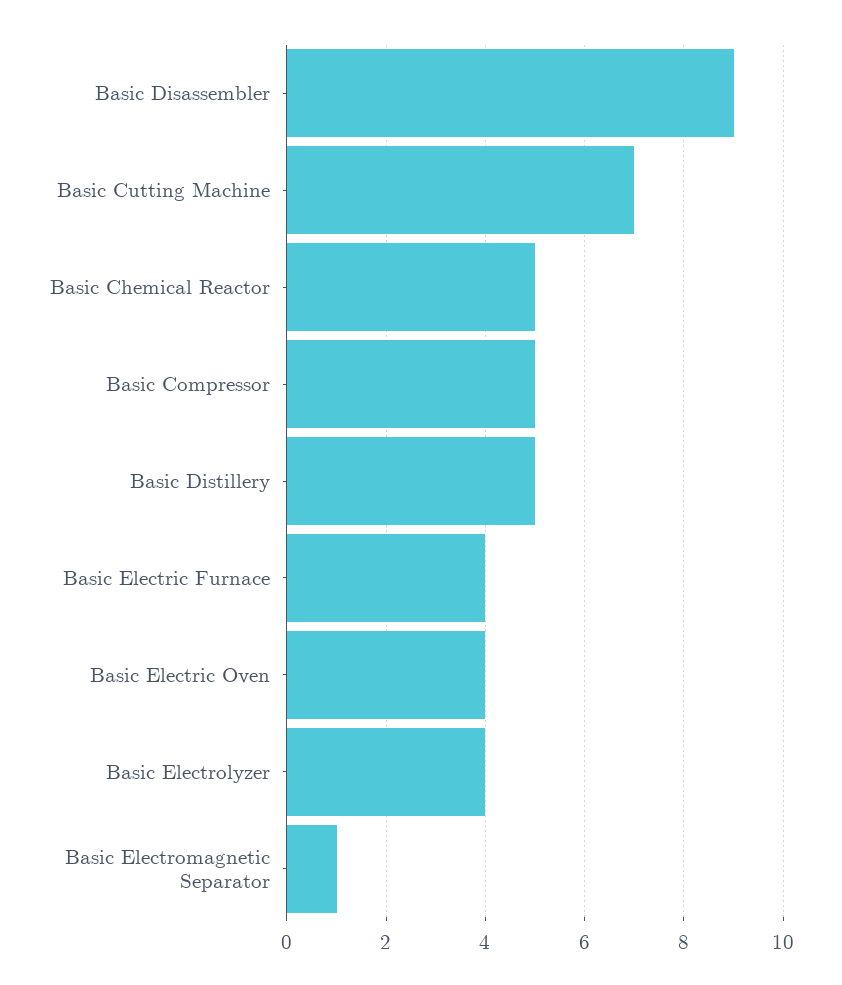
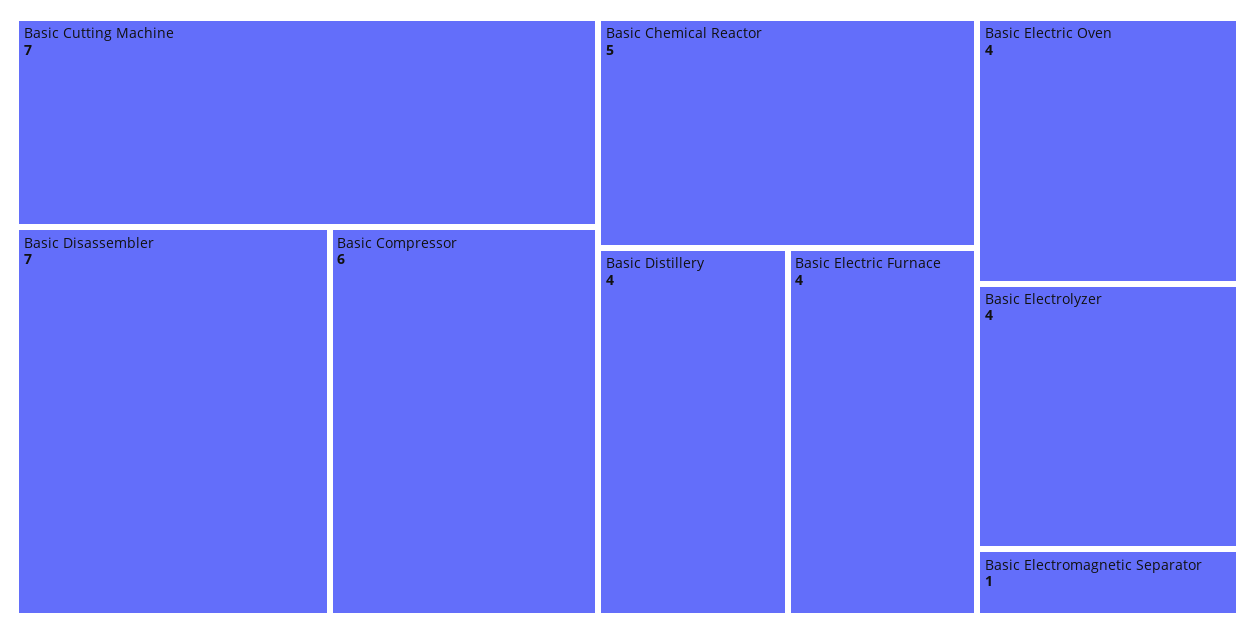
  {
-   "Basic Disassembler": 9,
+   "Basic Disassembler": 7,
    "Basic Cutting Machine": 7,
    "Basic Chemical Reactor": 5,
-   "Basic Compressor": 5,
+   "Basic Compressor": 6,
-   "Basic Distillery": 5,
+   "Basic Distillery": 4,
    "Basic Electric Furnace": 4,
    "Basic Electric Oven": 4,
    "Basic Electrolyzer": 4,
    "Basic Electromagnetic Separator": 1
  }

